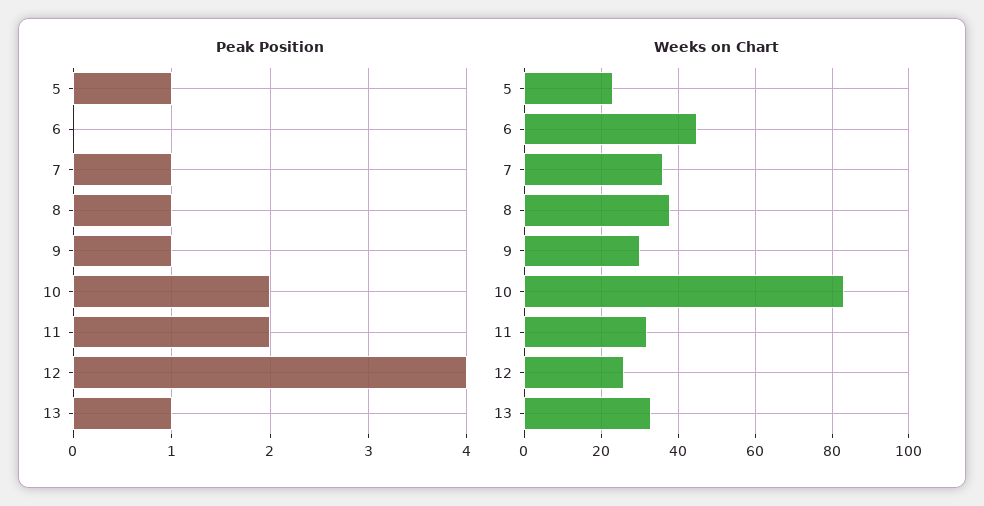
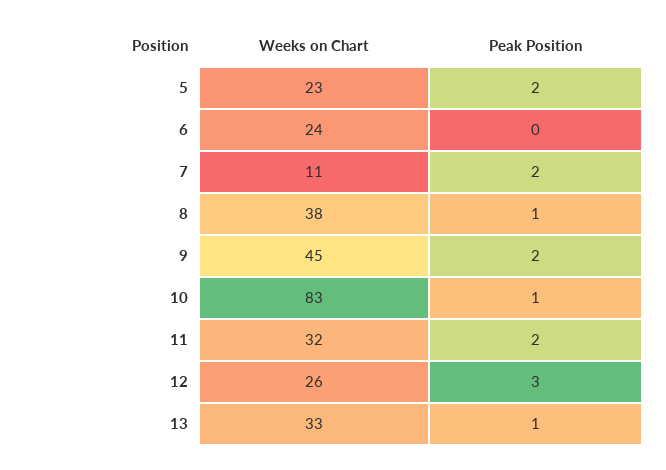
  {
    "Peak Position": {
-     "5": 1,
+     "5": 2,
      "6": 0,
-     "7": 1,
+     "7": 2,
      "8": 1,
-     "9": 1,
+     "9": 2,
-     "10": 2,
+     "10": 1,
      "11": 2,
-     "12": 4,
+     "12": 3,
      "13": 1
    },
    "Weeks on Chart": {
      "5": 23,
-     "6": 45,
+     "6": 24,
-     "7": 35,
+     "7": 11,
      "8": 38,
-     "9": 30,
+     "9": 45,
      "10": 83,
      "11": 32,
      "12": 26,
      "13": 33
    }
  }

